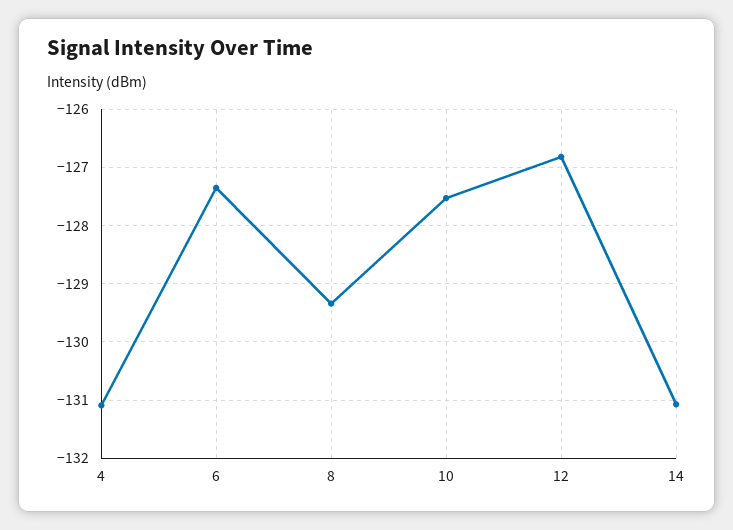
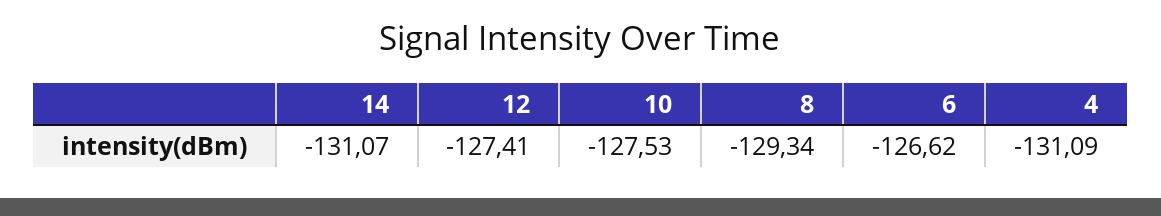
  {
    "4": -131.09,
-   "6": -127.4,
+   "6": -126.62,
    "8": -129.34,
    "10": -127.53,
-   "12": -126.8,
+   "12": -127.41,
    "14": -131.07
  }

